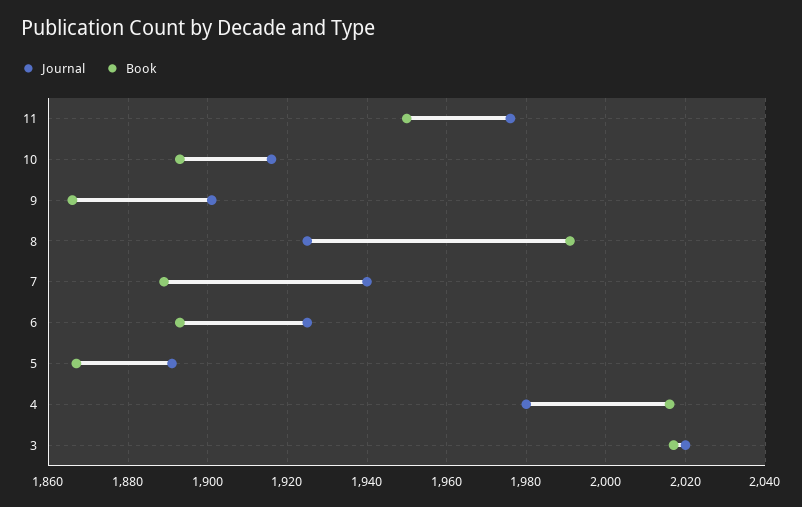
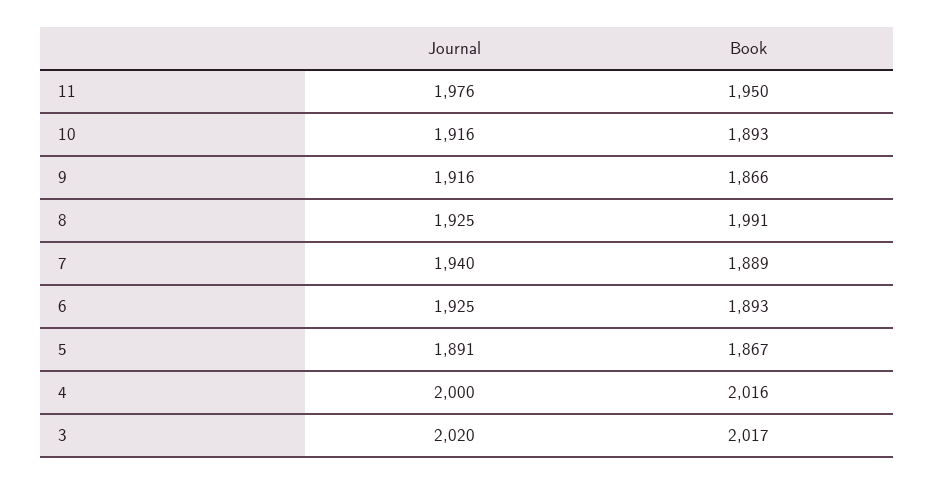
  {
    "Journal": {
      "11": 1976,
      "10": 1916,
-     "9": 1900,
+     "9": 1916,
      "8": 1925,
      "7": 1940,
      "6": 1925,
      "5": 1891,
-     "4": 1980,
+     "4": 2000,
      "3": 2020
    },
    "Book": {
      "11": 1950,
      "10": 1893,
      "9": 1866,
      "8": 1991,
      "7": 1889,
      "6": 1893,
      "5": 1867,
      "4": 2016,
      "3": 2017
    }
  }

